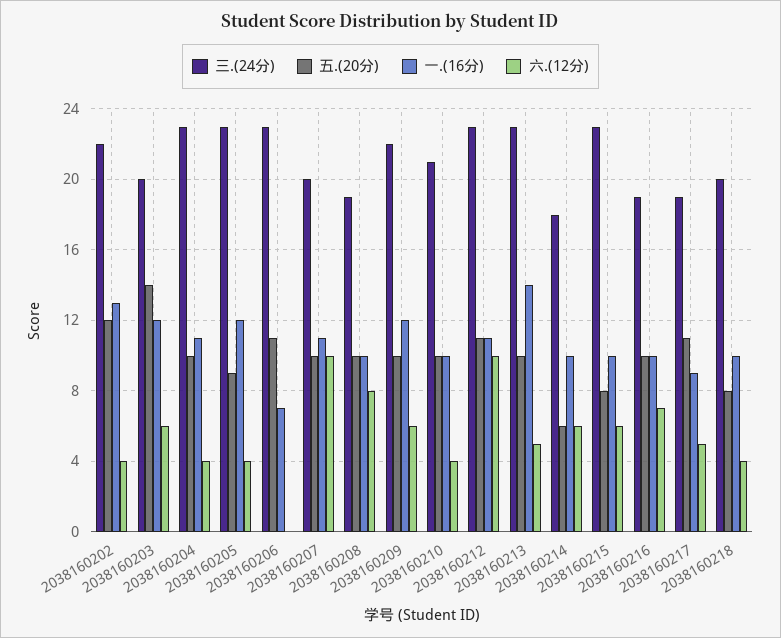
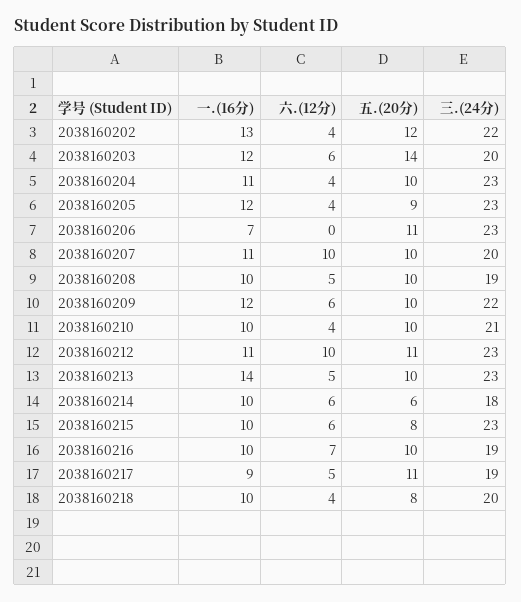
  {
    "三.(24分)": {
      "2038160202": 22,
      "2038160203": 20,
      "2038160204": 23,
      "2038160205": 23,
      "2038160206": 23,
      "2038160207": 20,
      "2038160208": 19,
      "2038160209": 22,
      "2038160210": 21,
      "2038160212": 23,
      "2038160213": 23,
      "2038160214": 18,
      "2038160215": 23,
      "2038160216": 19,
      "2038160217": 19,
      "2038160218": 20
    },
    "五.(20分)": {
      "2038160202": 12,
      "2038160203": 14,
      "2038160204": 10,
      "2038160205": 9,
      "2038160206": 11,
      "2038160207": 10,
      "2038160208": 10,
      "2038160209": 10,
      "2038160210": 10,
      "2038160212": 11,
      "2038160213": 10,
      "2038160214": 6,
      "2038160215": 8,
      "2038160216": 10,
      "2038160217": 11,
      "2038160218": 8
    },
    "一.(16分)": {
      "2038160202": 13,
      "2038160203": 12,
      "2038160204": 11,
      "2038160205": 12,
      "2038160206": 7,
      "2038160207": 11,
      "2038160208": 10,
      "2038160209": 12,
      "2038160210": 10,
      "2038160212": 11,
      "2038160213": 14,
      "2038160214": 10,
      "2038160215": 10,
      "2038160216": 10,
      "2038160217": 9,
      "2038160218": 10
    },
    "六.(12分)": {
      "2038160202": 4,
      "2038160203": 6,
      "2038160204": 4,
      "2038160205": 4,
      "2038160206": 0,
      "2038160207": 10,
-     "2038160208": 8,
+     "2038160208": 5,
      "2038160209": 6,
      "2038160210": 4,
      "2038160212": 10,
      "2038160213": 5,
      "2038160214": 6,
      "2038160215": 6,
      "2038160216": 7,
      "2038160217": 5,
      "2038160218": 4
    }
  }

